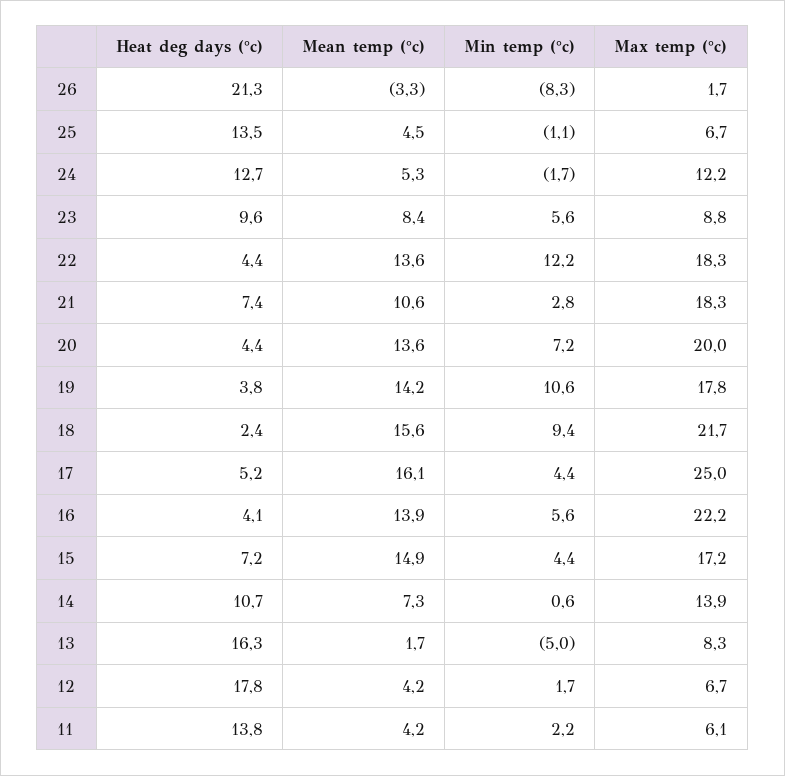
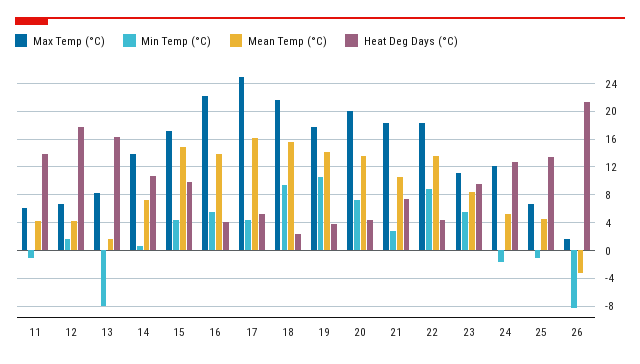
  {
    "Heat deg days (°c)": {
      "26": 21.3,
      "25": 13.5,
      "24": 12.7,
      "23": 9.6,
      "22": 4.4,
      "21": 7.4,
      "20": 4.4,
      "19": 3.8,
      "18": 2.4,
      "17": 5.2,
      "16": 4.1,
-     "15": 7.2,
+     "15": 10,
      "14": 10.7,
      "13": 16.3,
      "12": 17.8,
      "11": 13.8
    },
    "Mean temp (°c)": {
      "26": -3.3,
      "25": 4.5,
      "24": 5.3,
      "23": 8.4,
      "22": 13.6,
      "21": 10.6,
      "20": 13.6,
      "19": 14.2,
      "18": 15.6,
      "17": 16.1,
      "16": 13.9,
      "15": 14.9,
      "14": 7.3,
      "13": 1.7,
      "12": 4.2,
      "11": 4.2
    },
    "Min temp (°c)": {
      "26": -8.3,
      "25": -1.1,
      "24": -1.7,
      "23": 5.6,
-     "22": 12.2,
+     "22": 9,
      "21": 2.8,
      "20": 7.2,
      "19": 10.6,
      "18": 9.4,
      "17": 4.4,
      "16": 5.6,
      "15": 4.4,
      "14": 0.6,
-     "13": -5,
+     "13": -8,
      "12": 1.7,
-     "11": 2.2
+     "11": -1
    },
    "Max temp (°c)": {
      "26": 1.7,
      "25": 6.7,
      "24": 12.2,
-     "23": 8.8,
+     "23": 11,
      "22": 18.3,
      "21": 18.3,
      "20": 20,
      "19": 17.8,
      "18": 21.7,
      "17": 25,
      "16": 22.2,
      "15": 17.2,
      "14": 13.9,
      "13": 8.3,
      "12": 6.7,
      "11": 6.1
    }
  }

